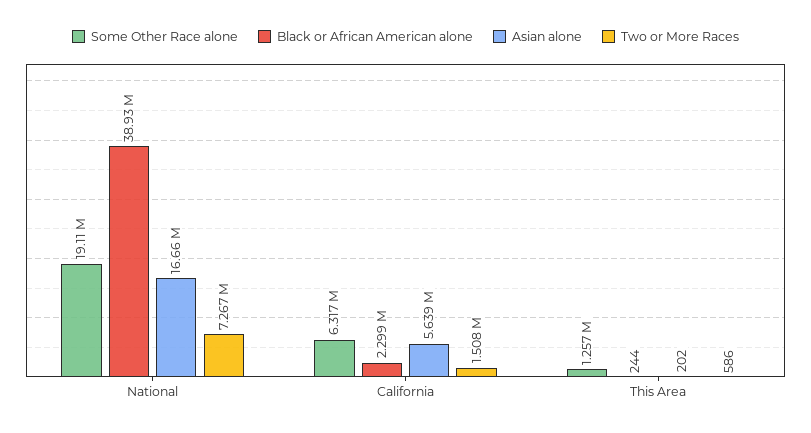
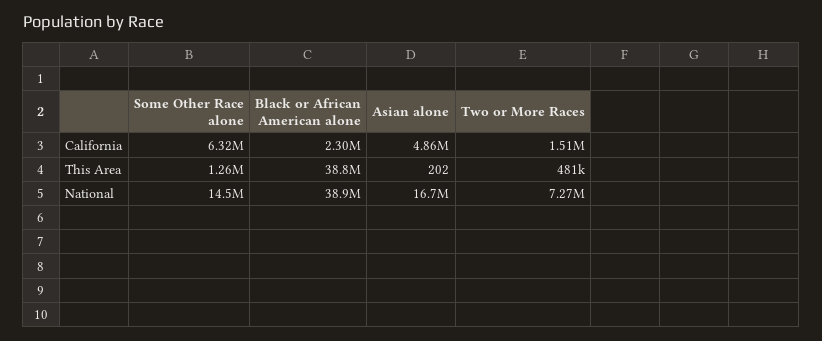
  {
    "Some Other Race alone": {
-     "National": 19110000,
+     "National": 14500000,
      "California": 6317000,
      "This Area": 1257000
    },
    "Black or African American alone": {
      "National": 38930000,
      "California": 2299000,
-     "This Area": 244
+     "This Area": 38800000
    },
    "Asian alone": {
      "National": 16660000,
-     "California": 5639000,
+     "California": 4860000,
      "This Area": 202
    },
    "Two or More Races": {
      "National": 7267000,
      "California": 1508000,
-     "This Area": 586
+     "This Area": 481000
    }
  }

